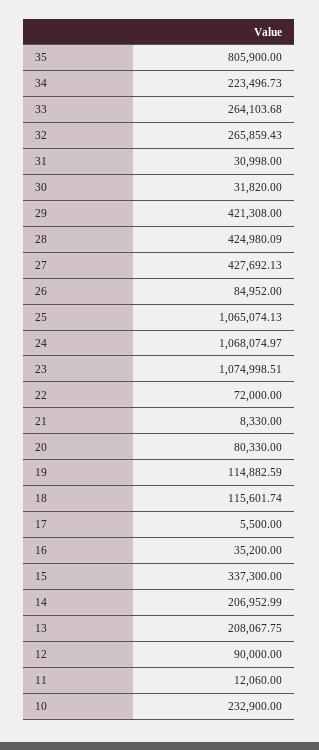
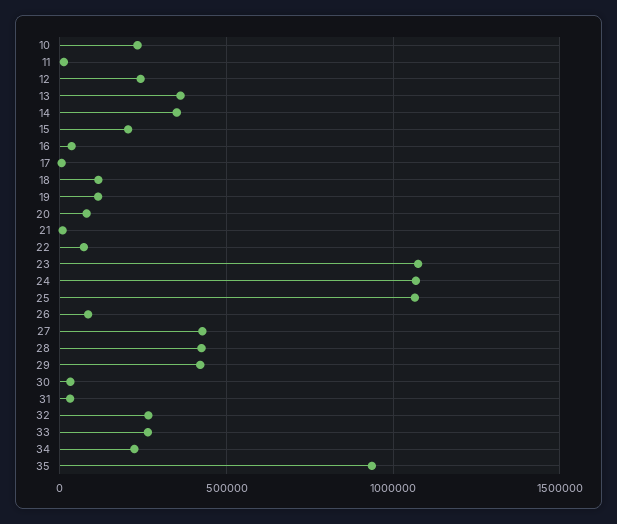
  {
-   "35": 805900,
+   "35": 950000,
    "34": 223496.73,
    "33": 264103.68,
    "32": 265859.43,
    "31": 30998,
    "30": 31820,
    "29": 421308,
    "28": 424980.09,
    "27": 427692.13,
    "26": 84952,
    "25": 1065074.13,
    "24": 1068074.97,
    "23": 1074998.51,
    "22": 72000,
    "21": 8330,
    "20": 80330,
    "19": 114882.59,
    "18": 115601.74,
    "17": 5500,
    "16": 35200,
-   "15": 337300,
+   "15": 200000,
-   "14": 206952.99,
+   "14": 350000,
-   "13": 208067.75,
+   "13": 350000,
-   "12": 90000,
+   "12": 250000,
    "11": 12060,
    "10": 232900
  }

